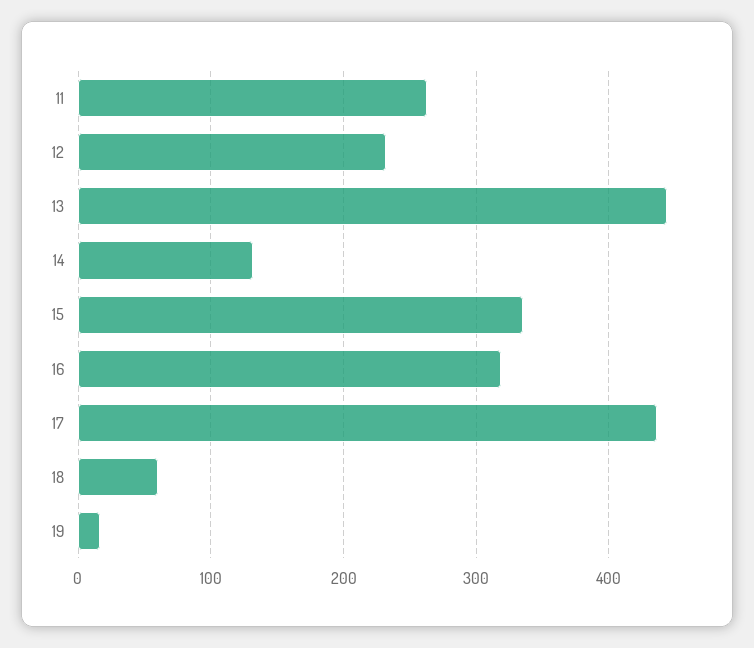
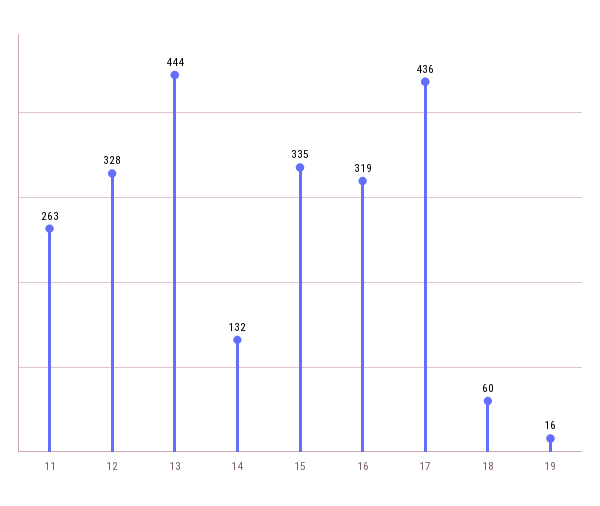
  {
    "11": 263,
-   "12": 230,
+   "12": 328,
    "13": 444,
    "14": 132,
    "15": 335,
    "16": 319,
    "17": 436,
    "18": 60,
    "19": 16
  }

